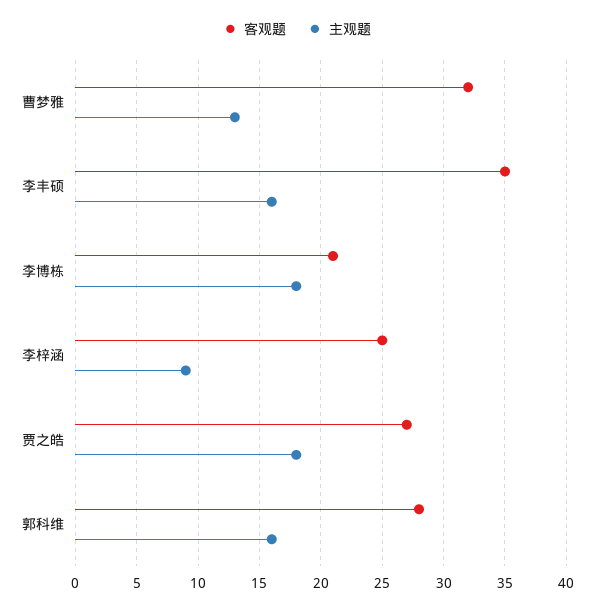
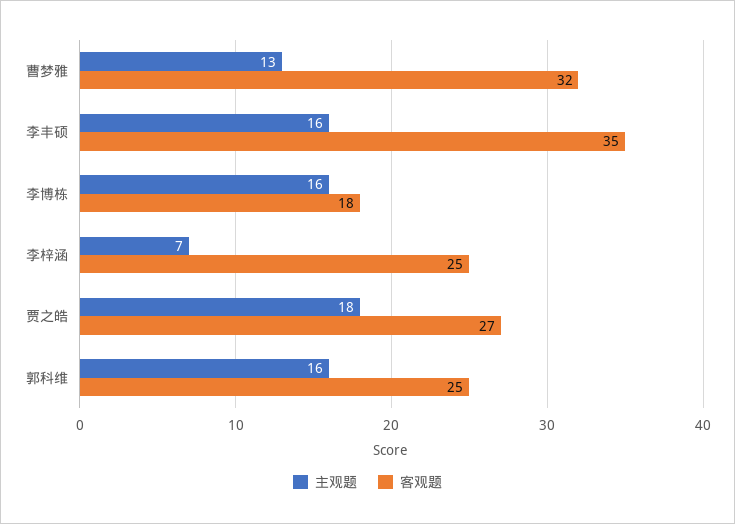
  {
    "客观题": {
      "曹梦雅": 32,
      "李丰硕": 35,
-     "李博栋": 21,
+     "李博栋": 18,
      "李梓涵": 25,
      "贾之皓": 27,
-     "郭科维": 28
+     "郭科维": 25
    },
    "主观题": {
      "曹梦雅": 13,
      "李丰硕": 16,
-     "李博栋": 18,
+     "李博栋": 16,
-     "李梓涵": 9,
+     "李梓涵": 7,
      "贾之皓": 18,
      "郭科维": 16
    }
  }

